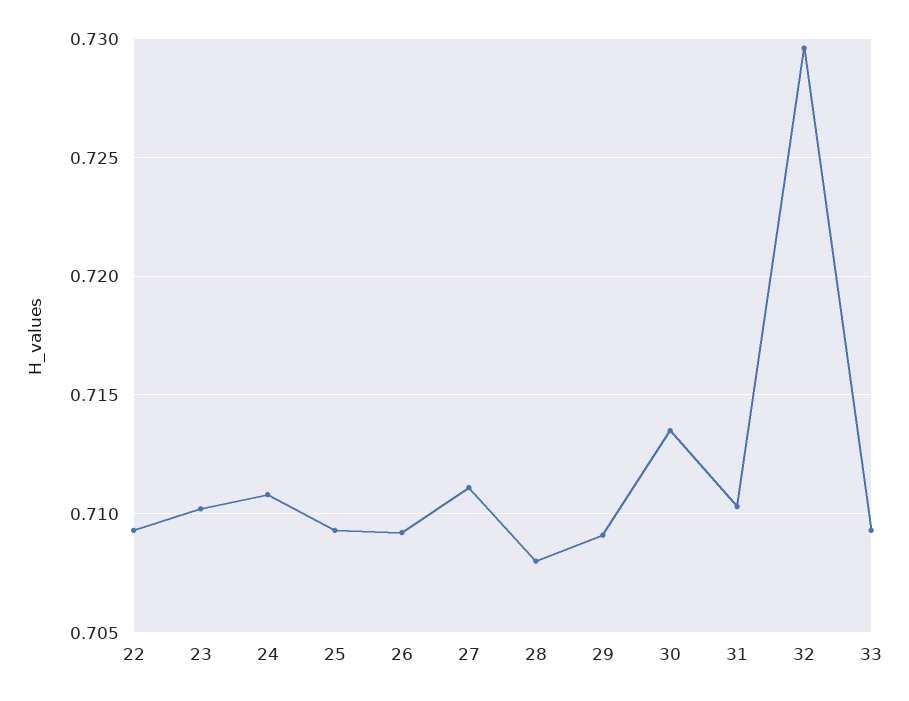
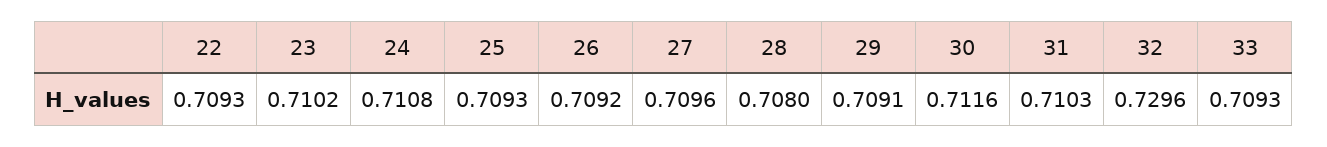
  {
    "22": 0.7093,
    "23": 0.7102,
    "24": 0.7108,
    "25": 0.7093,
    "26": 0.7092,
-   "27": 0.711,
+   "27": 0.7096,
    "28": 0.708,
    "29": 0.7091,
-   "30": 0.7135,
+   "30": 0.7116,
    "31": 0.7103,
    "32": 0.7296,
    "33": 0.7093
  }

